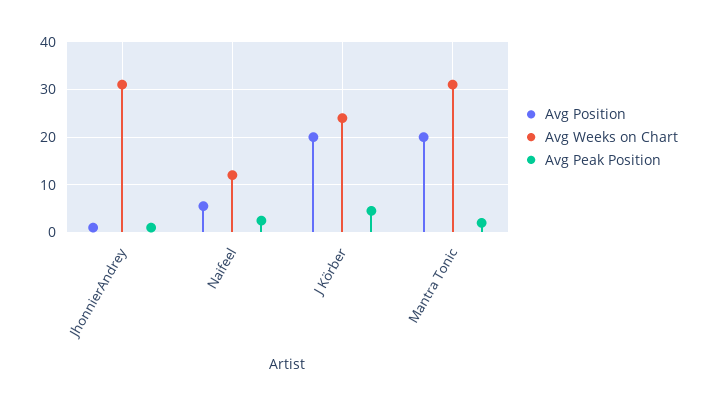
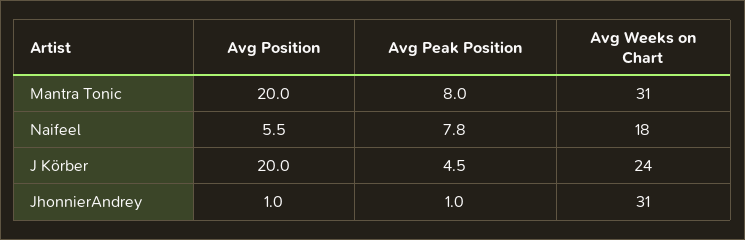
  {
    "Avg Position": {
      "JhonnierAndrey": 1,
      "Naifeel": 5.5,
      "J Körber": 20,
      "Mantra Tonic": 20
    },
    "Avg Weeks on Chart": {
      "JhonnierAndrey": 31,
-     "Naifeel": 12,
+     "Naifeel": 18,
      "J Körber": 24,
      "Mantra Tonic": 31
    },
    "Avg Peak Position": {
      "JhonnierAndrey": 1,
-     "Naifeel": 2,
+     "Naifeel": 7.8,
      "J Körber": 4.5,
-     "Mantra Tonic": 2
+     "Mantra Tonic": 8
    }
  }

